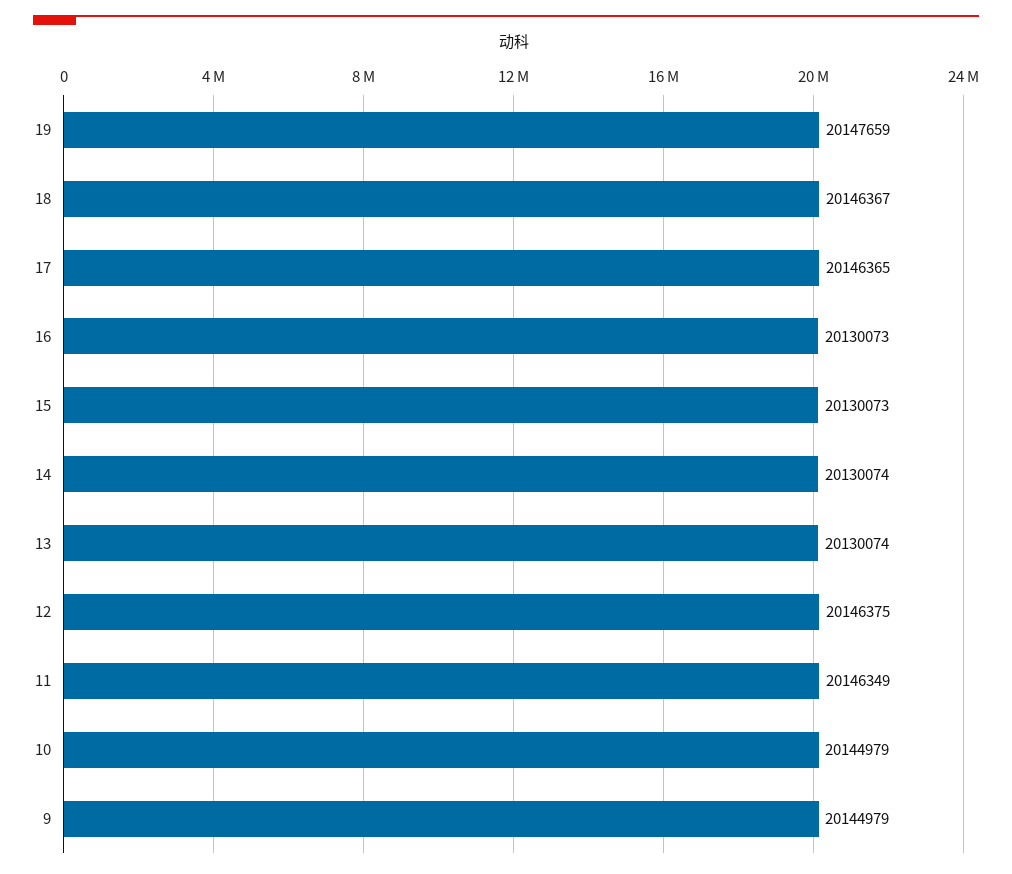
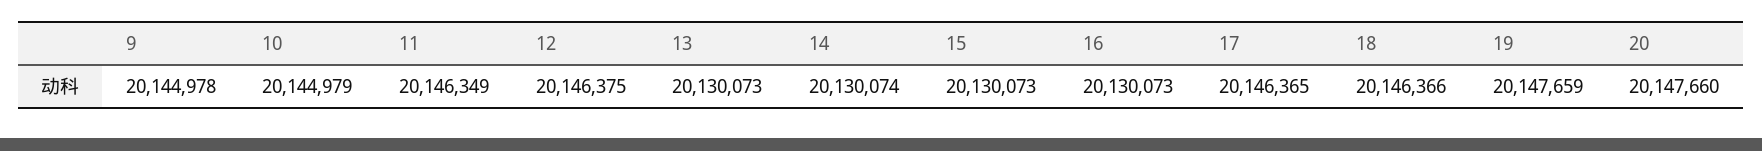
  {
    "19": 20147659,
-   "18": 20146367,
+   "18": 20146366,
    "17": 20146365,
    "16": 20130073,
    "15": 20130073,
    "14": 20130074,
-   "13": 20130074,
+   "13": 20130073,
    "12": 20146375,
    "11": 20146349,
    "10": 20144979,
-   "9": 20144979
+   "9": 20144978,
+   "20": 20147660
  }

